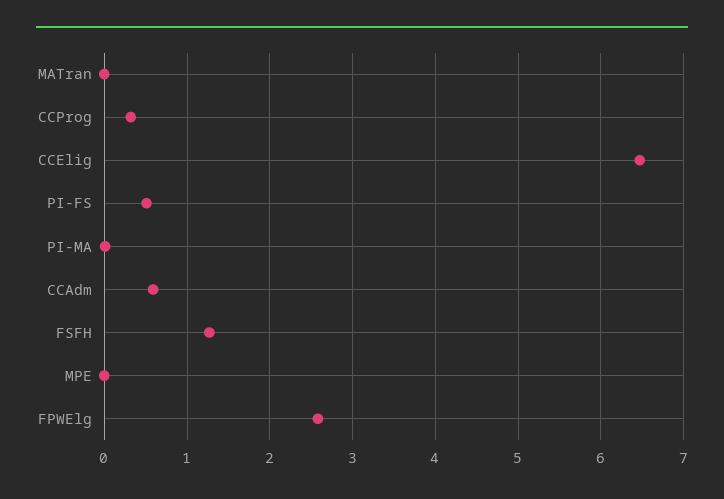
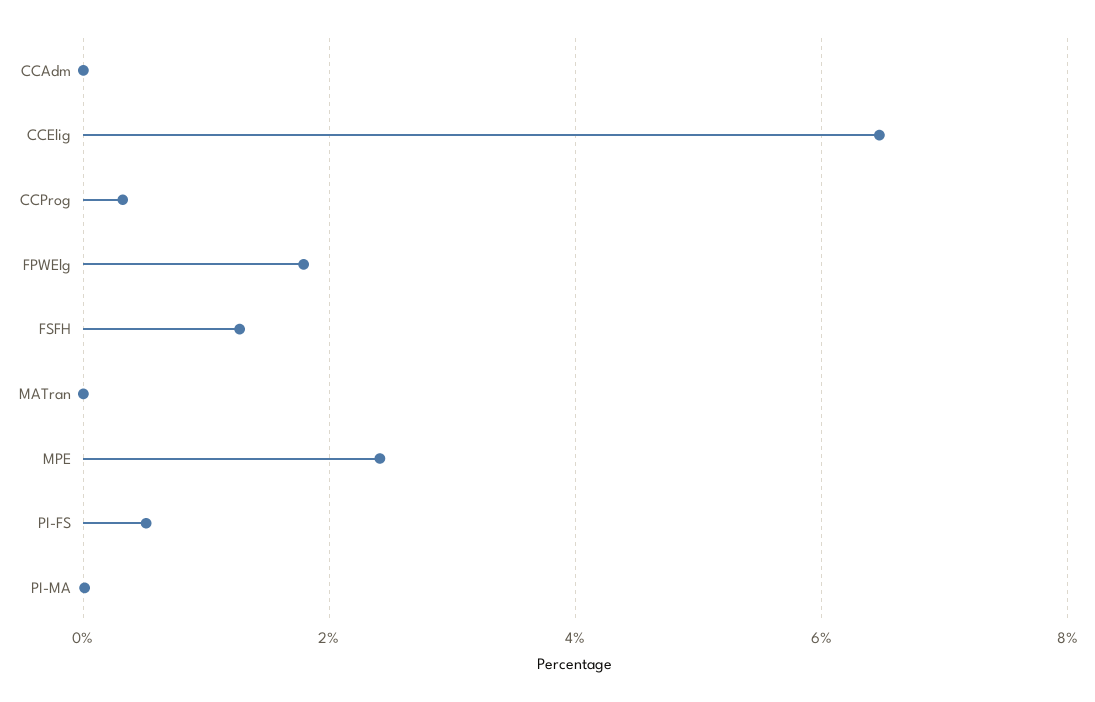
  {
    "MATran": 0,
    "CCProg": 0.3,
    "CCElig": 6.5,
    "PI-FS": 0.5,
    "PI-MA": 0,
-   "CCAdm": 0.6,
+   "CCAdm": 0,
    "FSFH": 1.3,
-   "MPE": 0,
+   "MPE": 2.4,
-   "FPWElg": 2.6
+   "FPWElg": 1.8
  }

